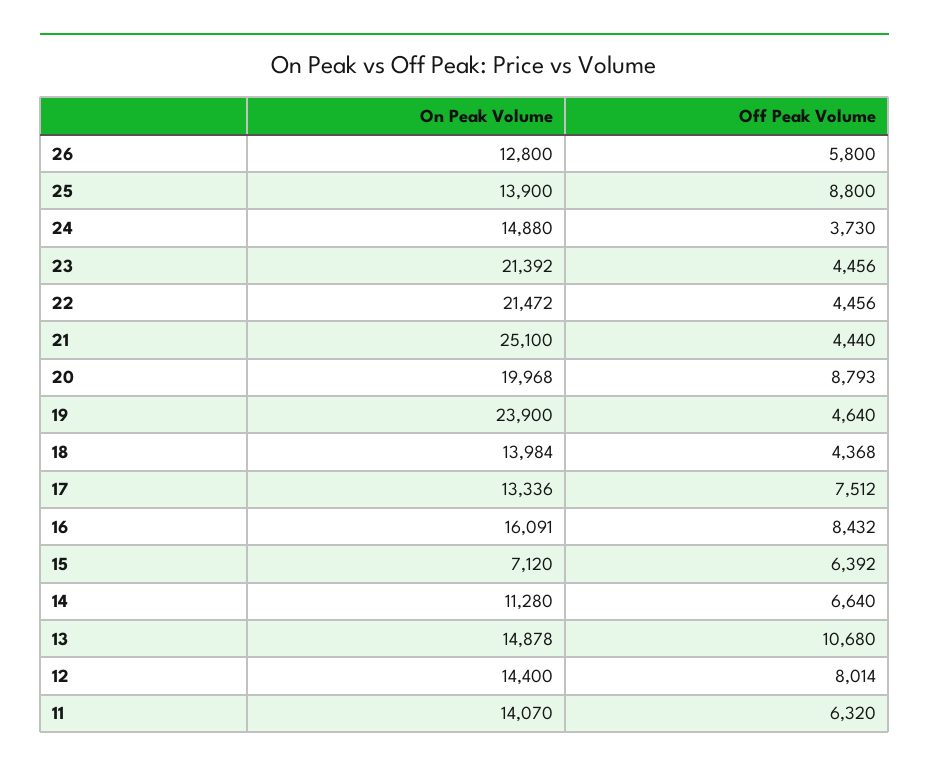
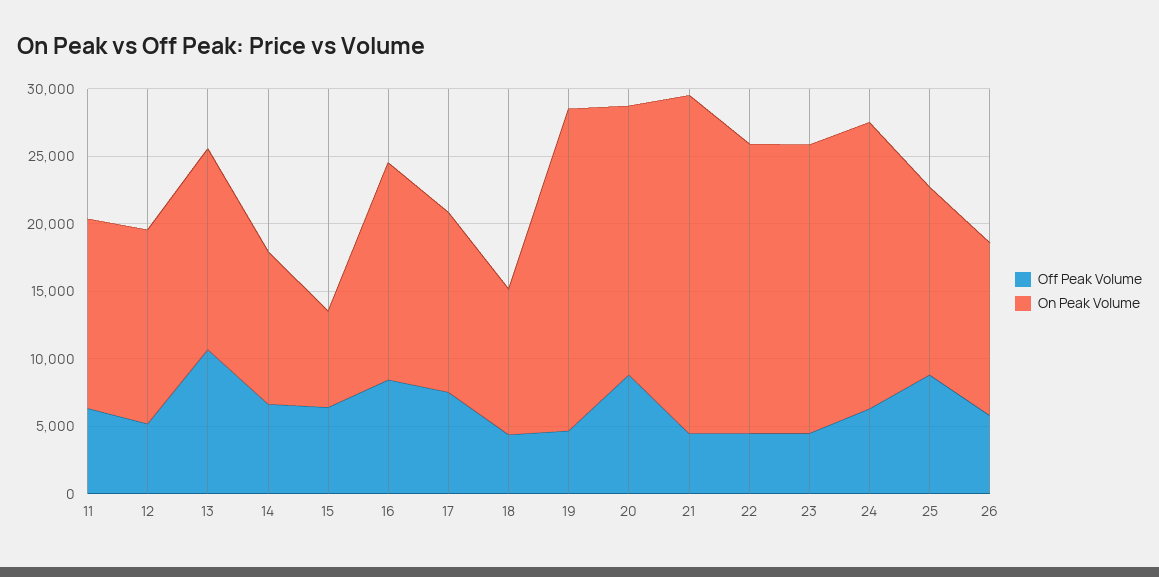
  {
    "On Peak Volume": {
      "26": 12800,
      "25": 13900,
-     "24": 14880,
+     "24": 21000,
      "23": 21392,
      "22": 21472,
      "21": 25100,
      "20": 19968,
      "19": 23900,
-     "18": 13984,
+     "18": 11000,
      "17": 13336,
      "16": 16091,
      "15": 7120,
      "14": 11280,
      "13": 14878,
      "12": 14400,
      "11": 14070
    },
    "Off Peak Volume": {
      "26": 5800,
      "25": 8800,
-     "24": 3730,
+     "24": 6000,
      "23": 4456,
      "22": 4456,
      "21": 4440,
      "20": 8793,
      "19": 4640,
      "18": 4368,
      "17": 7512,
      "16": 8432,
      "15": 6392,
      "14": 6640,
      "13": 10680,
-     "12": 8014,
+     "12": 5000,
      "11": 6320
    }
  }

